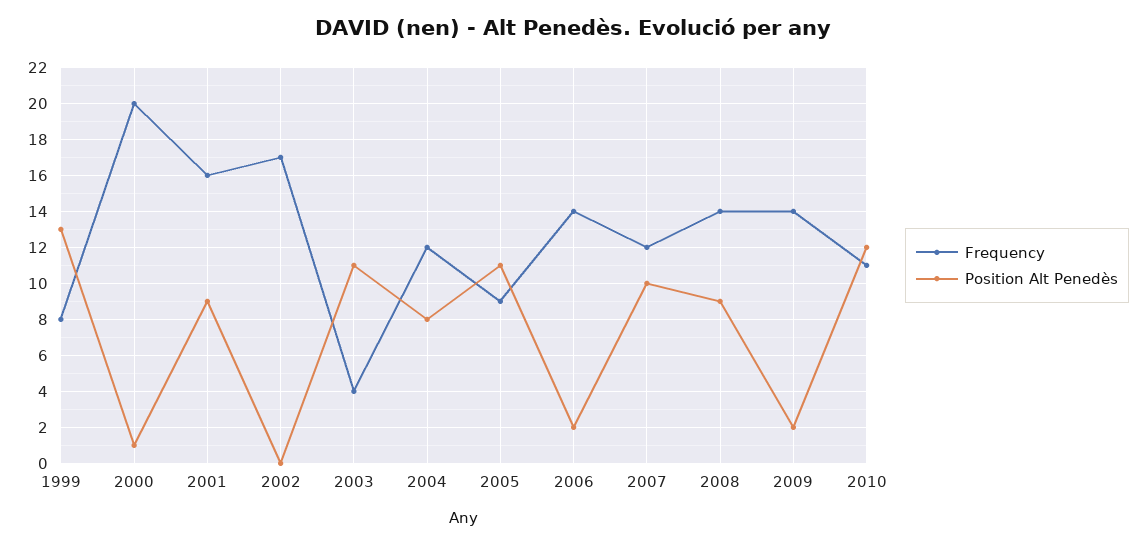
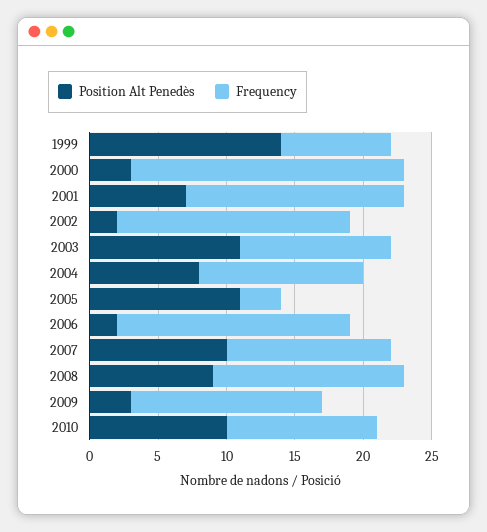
  {
    "Frequency": {
      "1999": 8,
      "2000": 20,
      "2001": 16,
      "2002": 17,
-     "2003": 4,
+     "2003": 11,
      "2004": 12,
-     "2005": 9,
+     "2005": 3,
-     "2006": 14,
+     "2006": 17,
      "2007": 12,
      "2008": 14,
      "2009": 14,
      "2010": 11
    },
    "Position Alt Penedès": {
-     "1999": 13,
+     "1999": 14,
-     "2000": 1,
+     "2000": 3,
-     "2001": 9,
+     "2001": 7,
-     "2002": 0,
+     "2002": 2,
      "2003": 11,
      "2004": 8,
      "2005": 11,
      "2006": 2,
      "2007": 10,
      "2008": 9,
-     "2009": 2,
+     "2009": 3,
-     "2010": 12
+     "2010": 10
    }
  }

